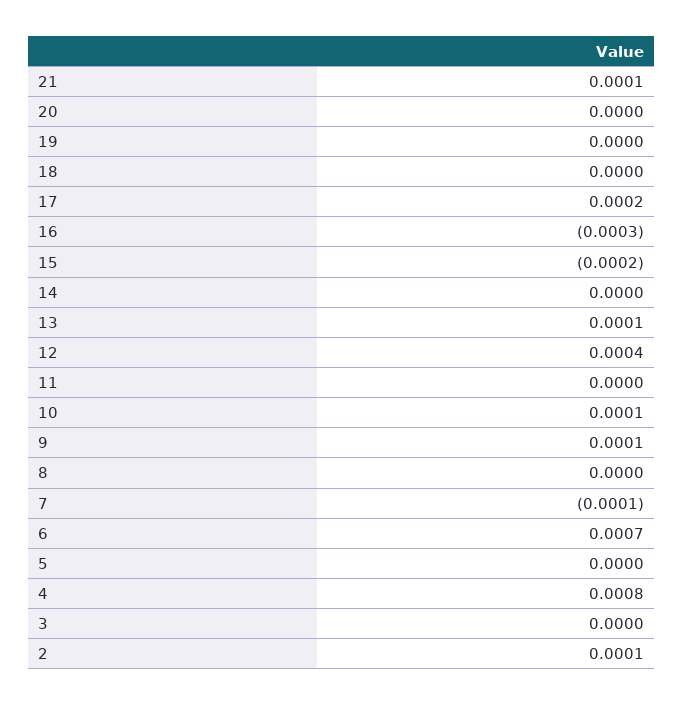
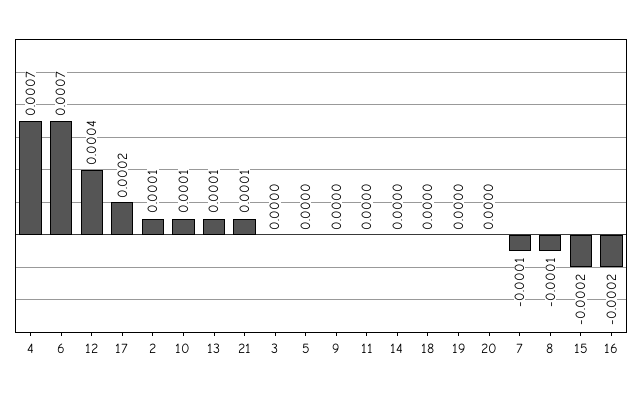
  {
    "21": 0.0001,
    "20": 0,
    "19": 0,
    "18": 0,
    "17": 0.0002,
-   "16": -0.0003,
+   "16": -0.0002,
    "15": -0.0002,
    "14": 0,
    "13": 0.0001,
    "12": 0.0004,
    "11": 0,
    "10": 0.0001,
-   "9": 0.0001,
+   "9": 0,
-   "8": 0,
+   "8": -0.0001,
    "7": -0.0001,
    "6": 0.0007,
    "5": 0,
-   "4": 0.0008,
+   "4": 0.0007,
    "3": 0,
    "2": 0.0001
  }

